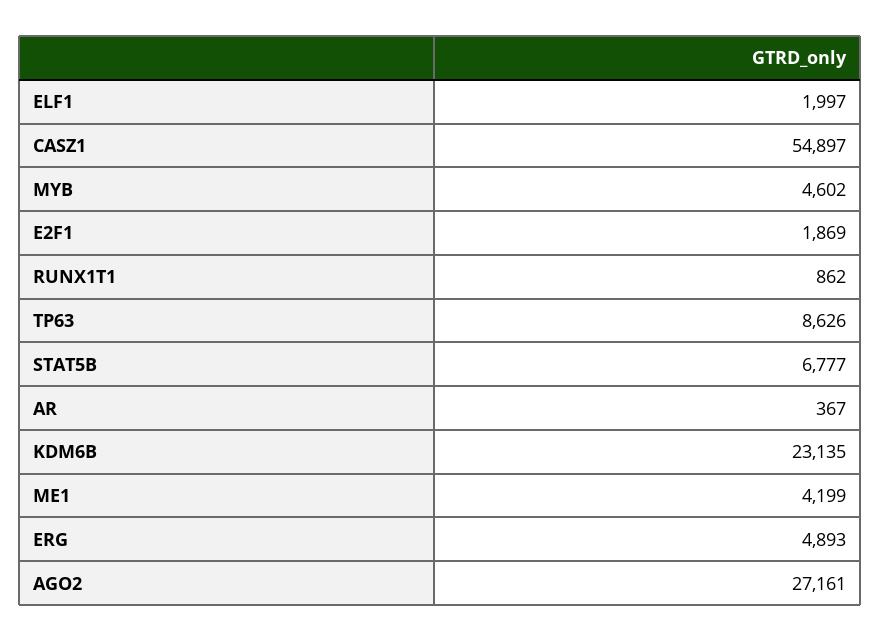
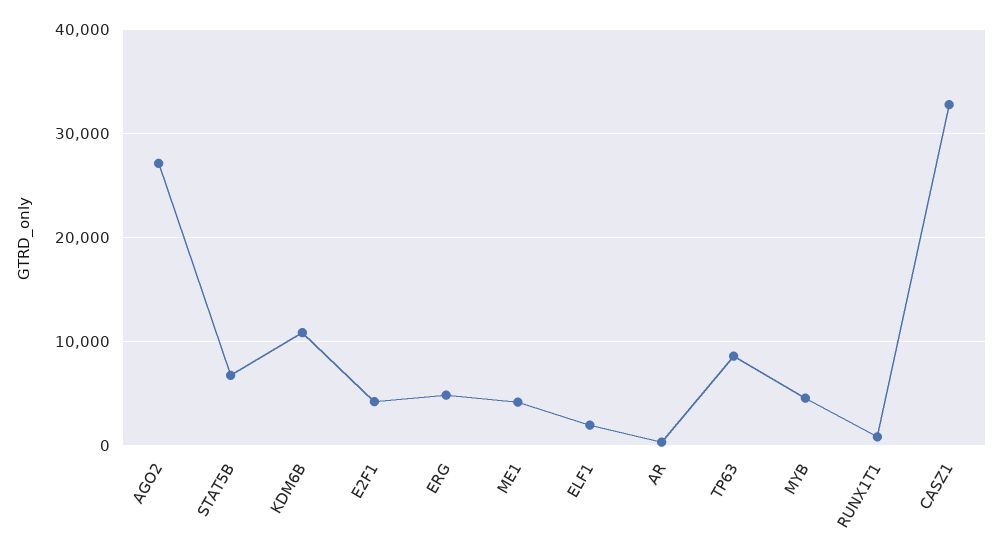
  {
    "ELF1": 1997,
-   "CASZ1": 54897,
+   "CASZ1": 33000,
    "MYB": 4602,
-   "E2F1": 1869,
+   "E2F1": 4000,
    "RUNX1T1": 862,
    "TP63": 8626,
    "STAT5B": 6777,
    "AR": 367,
-   "KDM6B": 23135,
+   "KDM6B": 11000,
    "ME1": 4199,
    "ERG": 4893,
    "AGO2": 27161
  }

